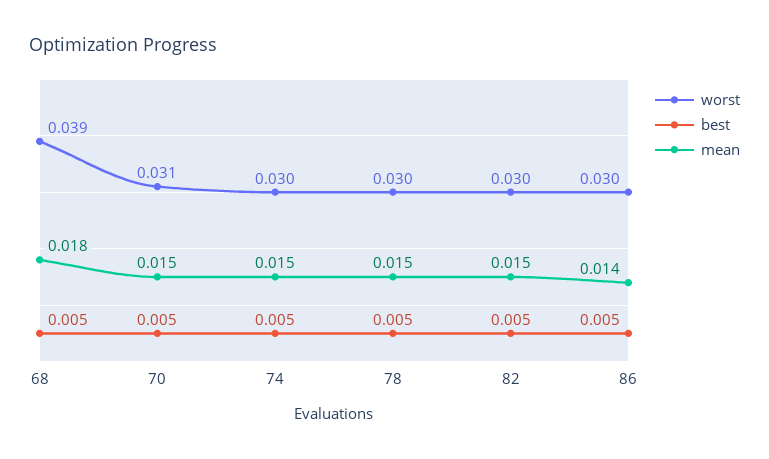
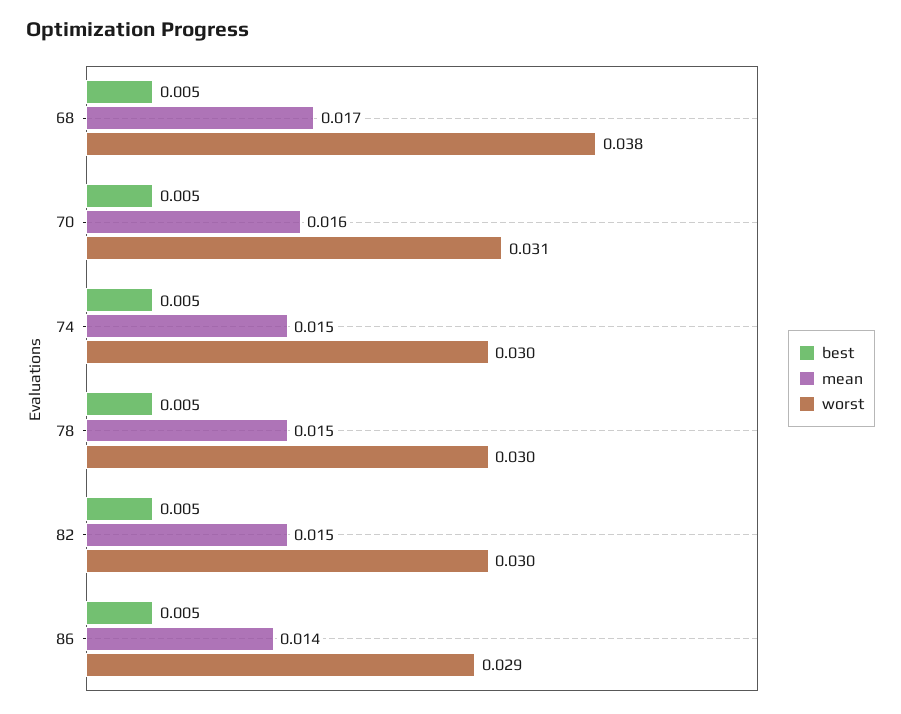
  {
    "worst": {
-     "68": 0.039,
+     "68": 0.038,
      "70": 0.031,
      "74": 0.03,
      "78": 0.03,
      "82": 0.03,
-     "86": 0.03
+     "86": 0.029
    },
    "best": {
      "68": 0.005,
      "70": 0.005,
      "74": 0.005,
      "78": 0.005,
      "82": 0.005,
      "86": 0.005
    },
    "mean": {
-     "68": 0.018,
+     "68": 0.017,
-     "70": 0.015,
+     "70": 0.016,
      "74": 0.015,
      "78": 0.015,
      "82": 0.015,
      "86": 0.014
    }
  }

